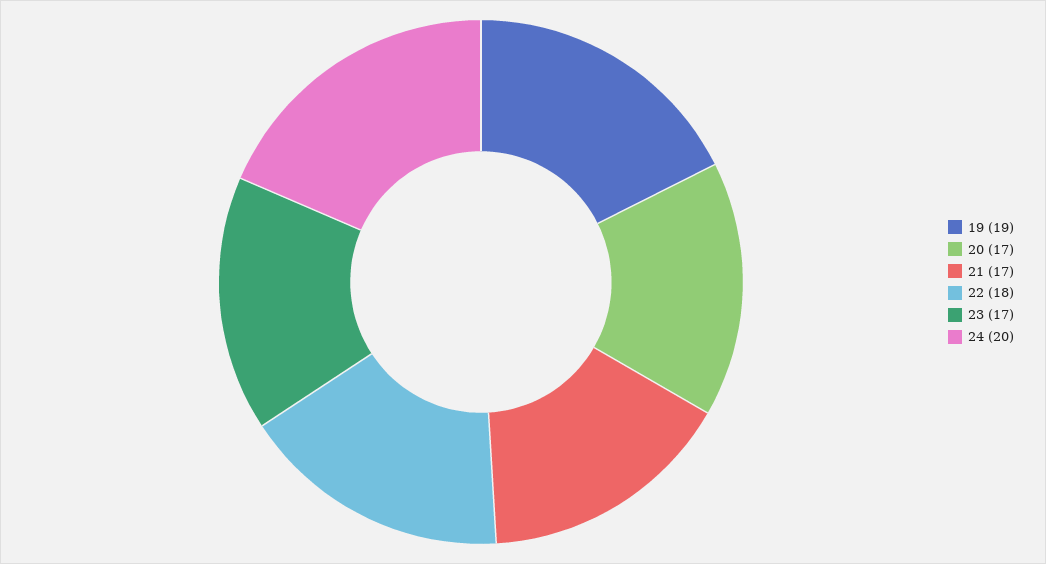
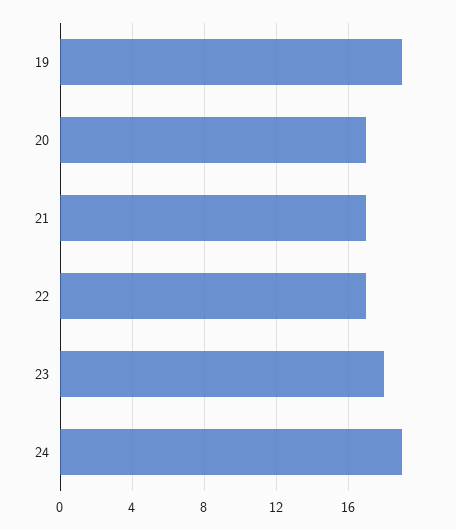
  {
    "19": 19,
    "20": 17,
    "21": 17,
-   "22": 18,
+   "22": 17,
-   "23": 17,
+   "23": 18,
-   "24": 20
+   "24": 19
  }

